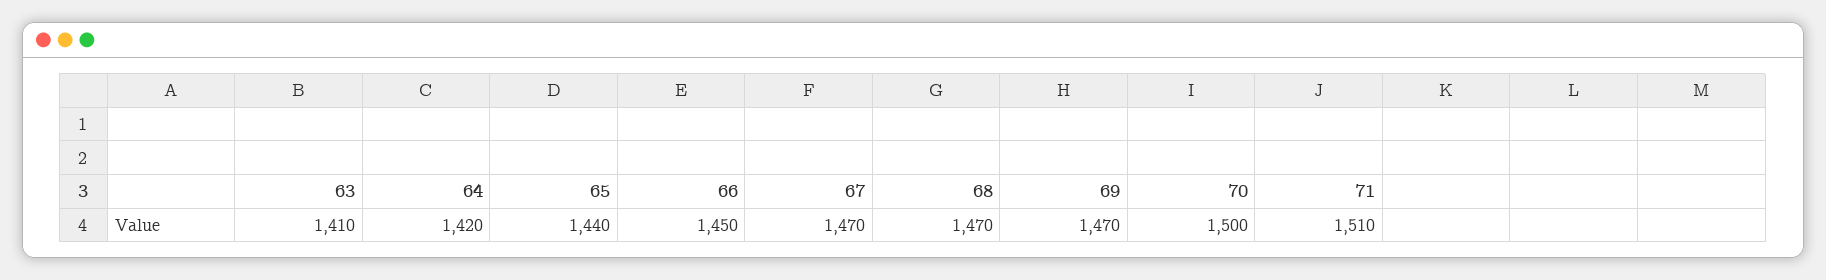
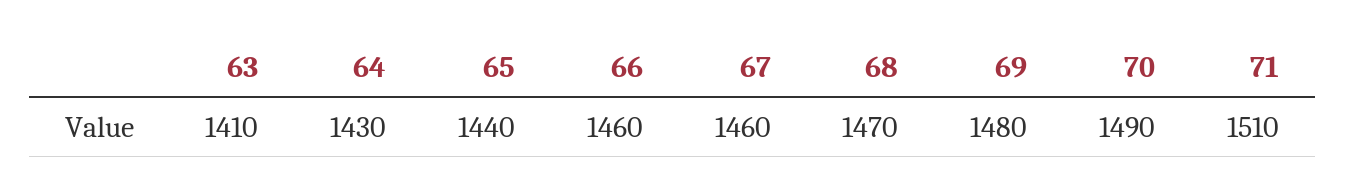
  {
    "63": 1410,
-   "64": 1420,
+   "64": 1430,
    "65": 1440,
-   "66": 1450,
+   "66": 1460,
-   "67": 1470,
+   "67": 1460,
    "68": 1470,
-   "69": 1470,
+   "69": 1480,
-   "70": 1500,
+   "70": 1490,
    "71": 1510
  }

